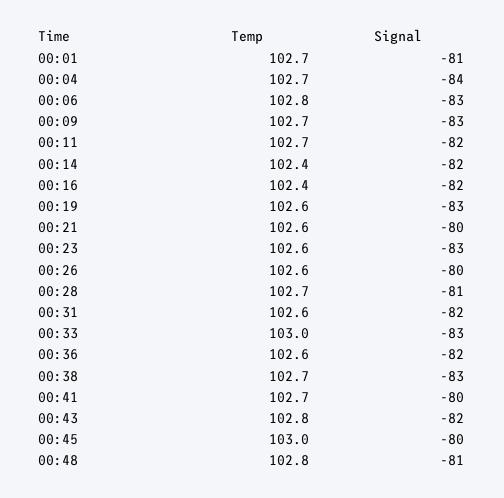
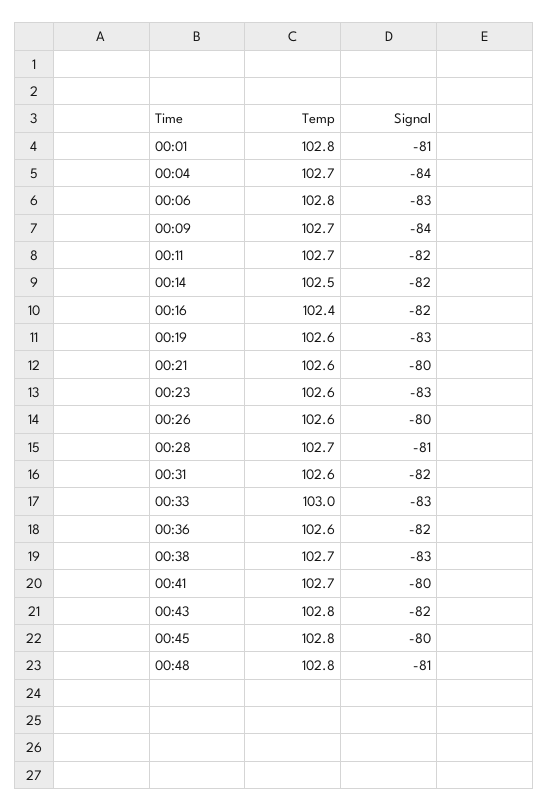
  {
    "Temp": {
-     "00:01": 102.7,
+     "00:01": 102.8,
      "00:04": 102.7,
      "00:06": 102.8,
      "00:09": 102.7,
      "00:11": 102.7,
-     "00:14": 102.4,
+     "00:14": 102.5,
      "00:16": 102.4,
      "00:19": 102.6,
      "00:21": 102.6,
      "00:23": 102.6,
      "00:26": 102.6,
      "00:28": 102.7,
      "00:31": 102.6,
      "00:33": 103,
      "00:36": 102.6,
      "00:38": 102.7,
      "00:41": 102.7,
      "00:43": 102.8,
-     "00:45": 103,
+     "00:45": 102.8,
      "00:48": 102.8
    },
    "Signal": {
      "00:01": -81,
      "00:04": -84,
      "00:06": -83,
-     "00:09": -83,
+     "00:09": -84,
      "00:11": -82,
      "00:14": -82,
      "00:16": -82,
      "00:19": -83,
      "00:21": -80,
      "00:23": -83,
      "00:26": -80,
      "00:28": -81,
      "00:31": -82,
      "00:33": -83,
      "00:36": -82,
      "00:38": -83,
      "00:41": -80,
      "00:43": -82,
      "00:45": -80,
      "00:48": -81
    }
  }

